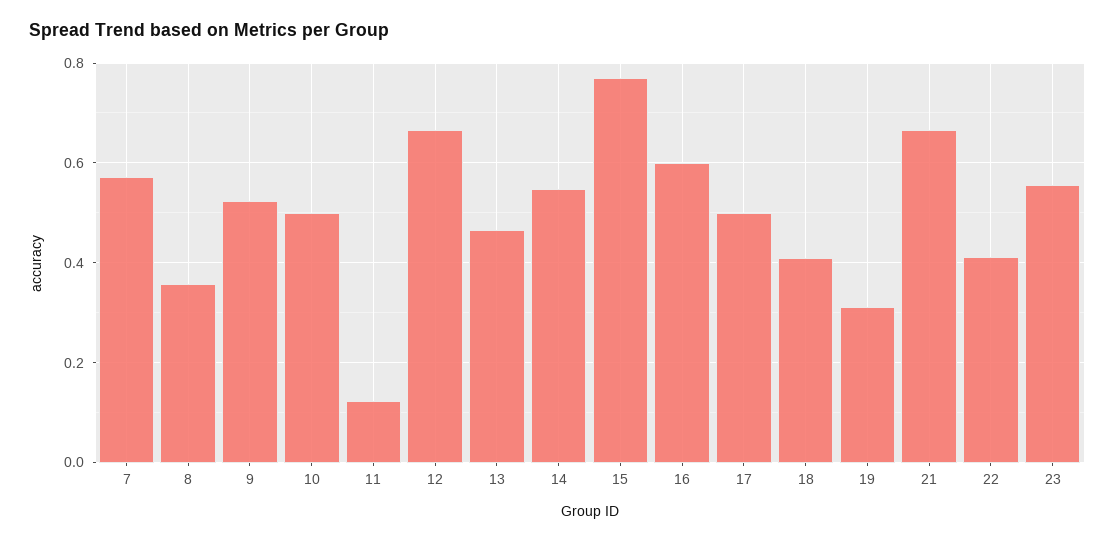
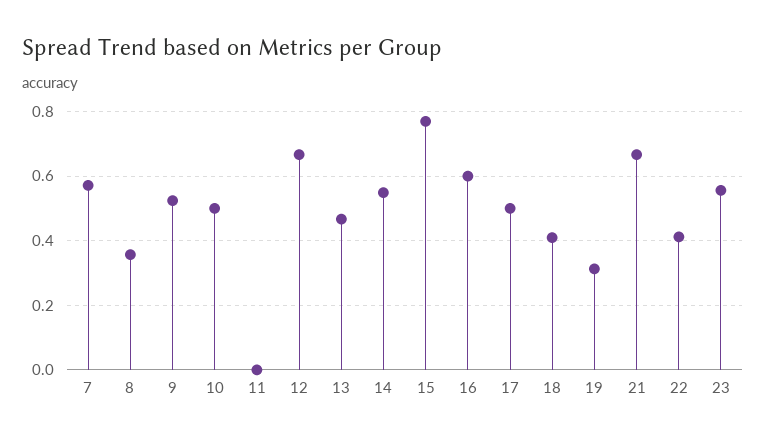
  {
    "7": 0.58,
    "8": 0.36,
    "9": 0.52,
    "10": 0.5,
-   "11": 0.12,
+   "11": 0,
    "12": 0.66,
    "13": 0.46,
    "14": 0.54,
    "15": 0.76,
    "16": 0.6,
    "17": 0.5,
    "18": 0.4,
    "19": 0.32,
    "21": 0.66,
    "22": 0.42,
    "23": 0.56
  }

